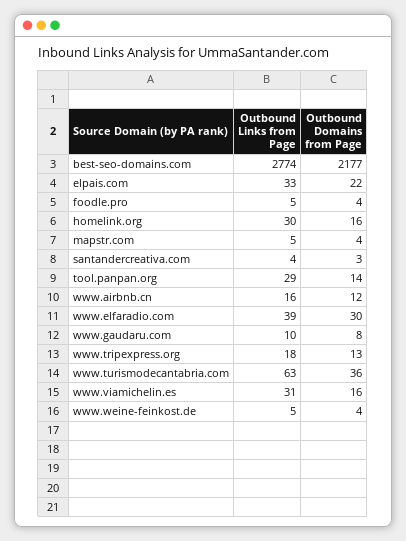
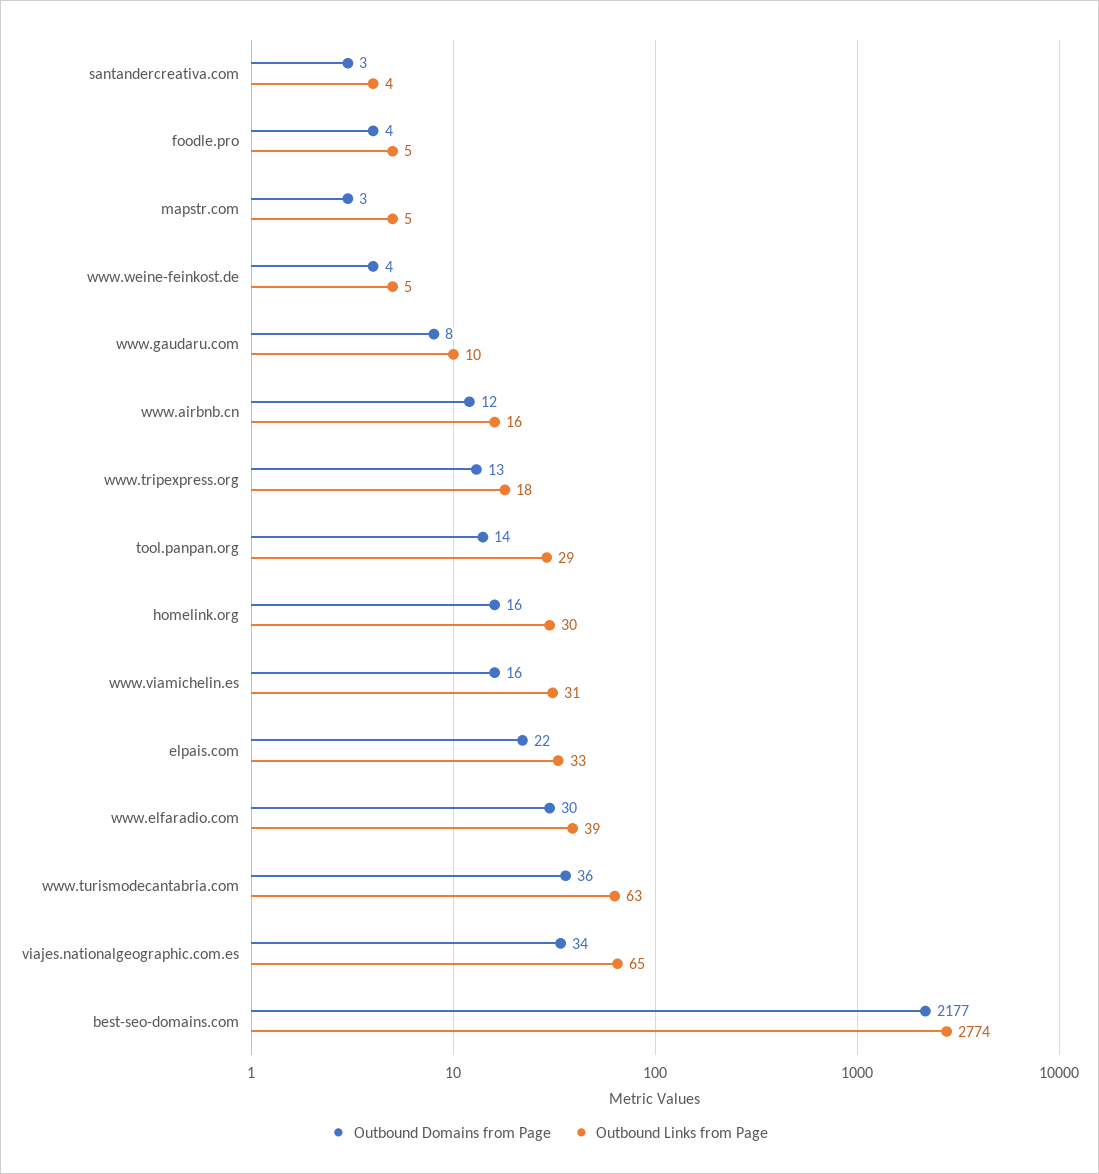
  {
    "Outbound Links from Page": {
      "best-seo-domains.com": 2774,
      "elpais.com": 33,
      "foodle.pro": 5,
      "homelink.org": 30,
      "mapstr.com": 5,
      "santandercreativa.com": 4,
      "tool.panpan.org": 29,
      "www.airbnb.cn": 16,
      "www.elfaradio.com": 39,
      "www.gaudaru.com": 10,
      "www.tripexpress.org": 18,
      "www.turismodecantabria.com": 63,
      "www.viamichelin.es": 31,
-     "www.weine-feinkost.de": 5
+     "www.weine-feinkost.de": 5,
+     "viajes.nationalgeographic.com.es": 65
    },
    "Outbound Domains from Page": {
      "best-seo-domains.com": 2177,
      "elpais.com": 22,
      "foodle.pro": 4,
      "homelink.org": 16,
-     "mapstr.com": 4,
+     "mapstr.com": 3,
      "santandercreativa.com": 3,
      "tool.panpan.org": 14,
      "www.airbnb.cn": 12,
      "www.elfaradio.com": 30,
      "www.gaudaru.com": 8,
      "www.tripexpress.org": 13,
      "www.turismodecantabria.com": 36,
      "www.viamichelin.es": 16,
-     "www.weine-feinkost.de": 4
+     "www.weine-feinkost.de": 4,
+     "viajes.nationalgeographic.com.es": 34
    }
  }

